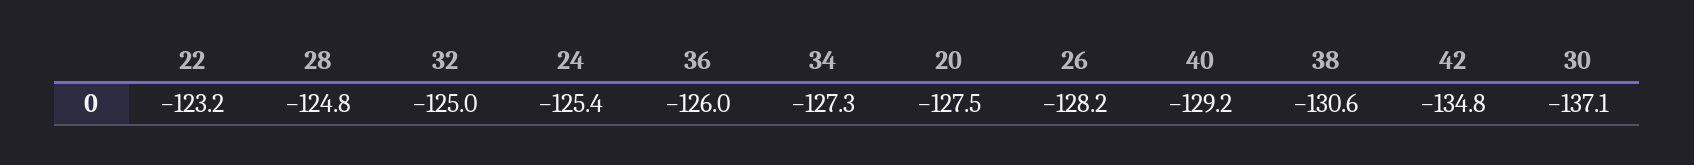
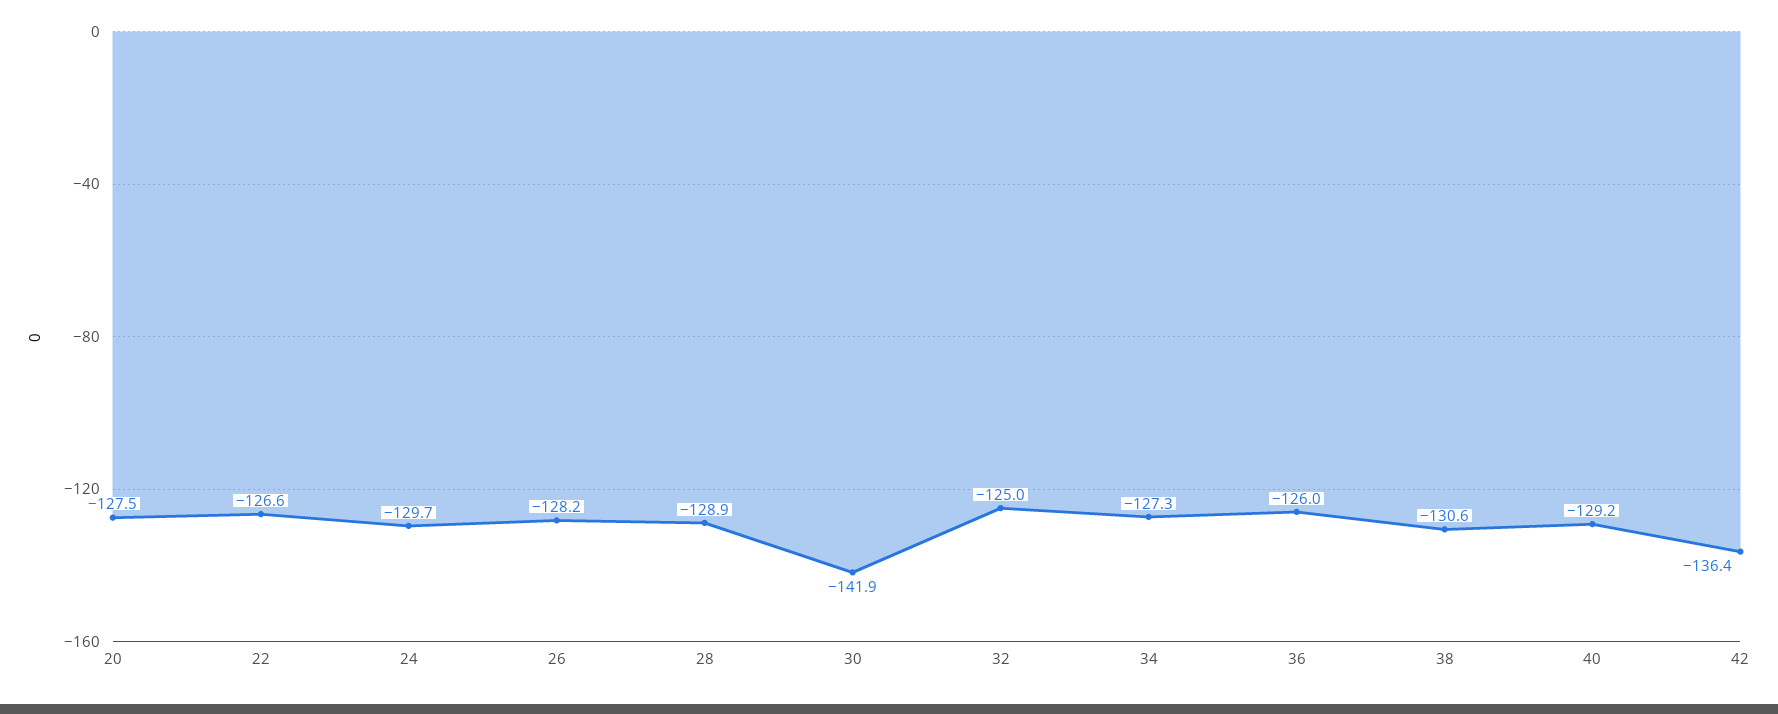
  {
-   "22": -123.2,
+   "22": -126.6,
-   "28": -124.8,
+   "28": -128.9,
    "32": -125,
-   "24": -125.4,
+   "24": -129.7,
    "36": -126,
    "34": -127.3,
    "20": -127.5,
    "26": -128.2,
    "40": -129.2,
    "38": -130.6,
-   "42": -134.8,
+   "42": -136.4,
-   "30": -137.1
+   "30": -141.9
  }

